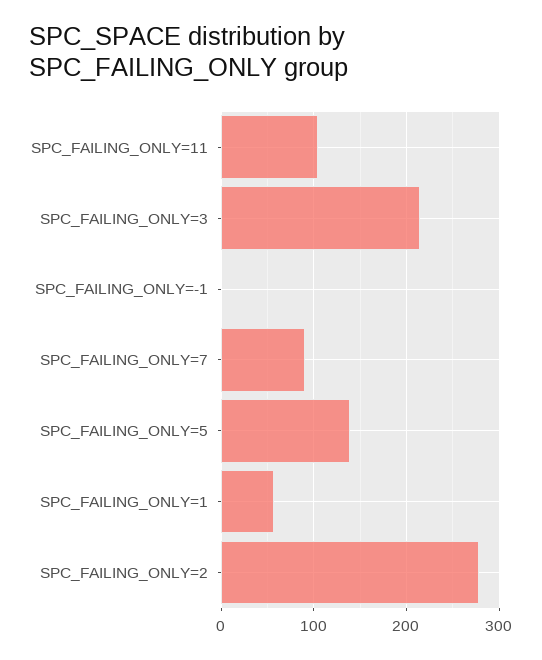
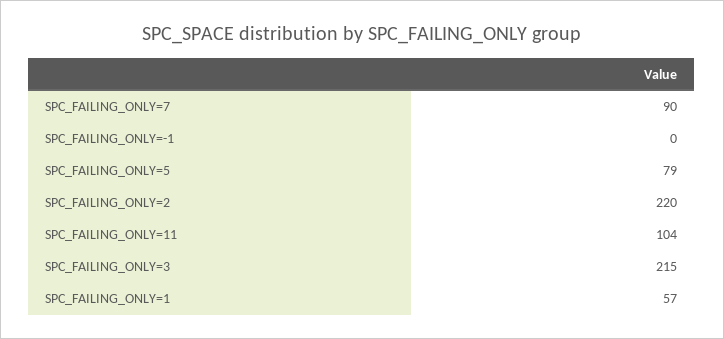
  {
    "SPC_FAILING_ONLY=11": 104,
    "SPC_FAILING_ONLY=3": 215,
    "SPC_FAILING_ONLY=-1": 0,
    "SPC_FAILING_ONLY=7": 90,
-   "SPC_FAILING_ONLY=5": 140,
+   "SPC_FAILING_ONLY=5": 79,
    "SPC_FAILING_ONLY=1": 57,
-   "SPC_FAILING_ONLY=2": 280
+   "SPC_FAILING_ONLY=2": 220
  }

